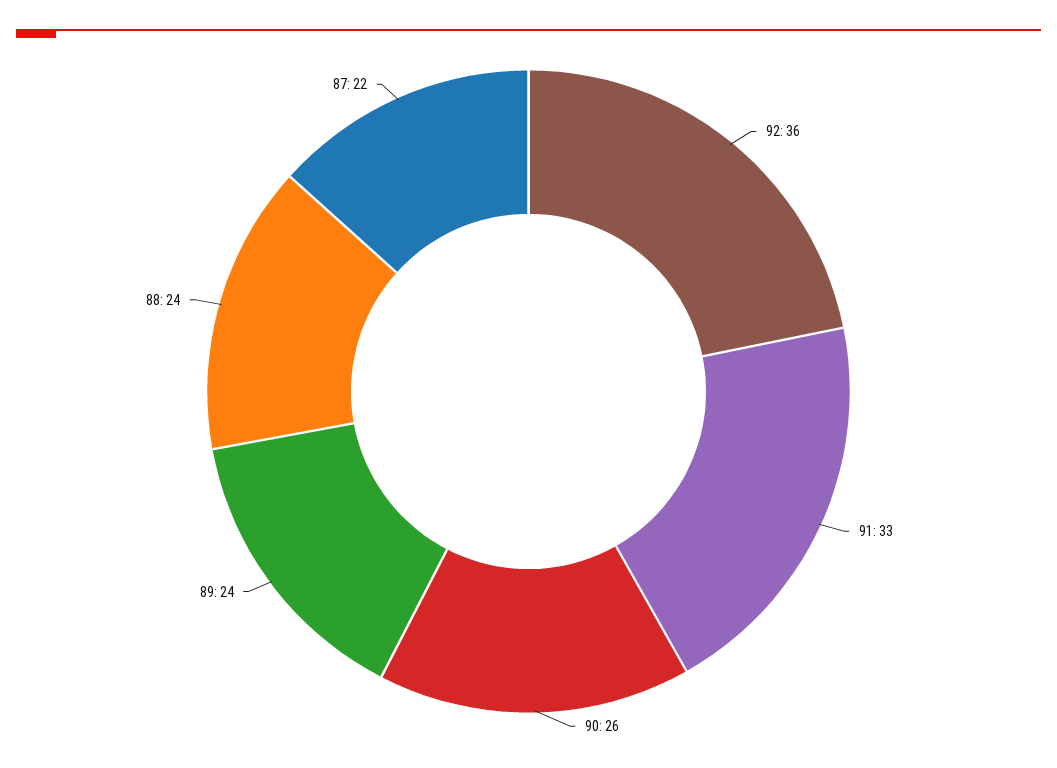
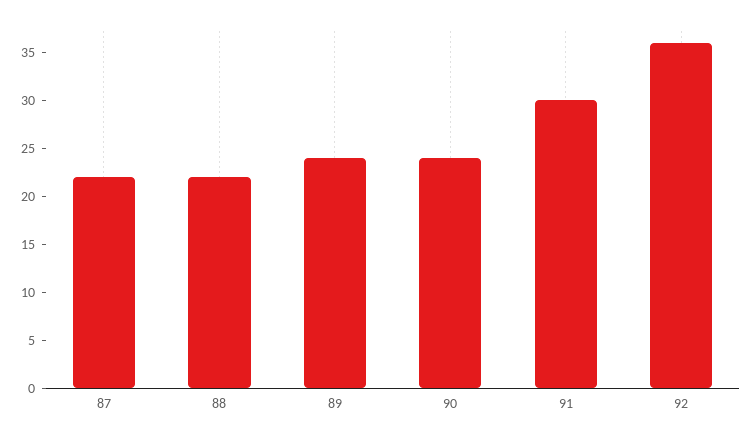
  {
    "92": 36,
-   "91": 33,
+   "91": 30,
-   "90": 26,
+   "90": 24,
    "89": 24,
-   "88": 24,
+   "88": 22,
    "87": 22
  }

